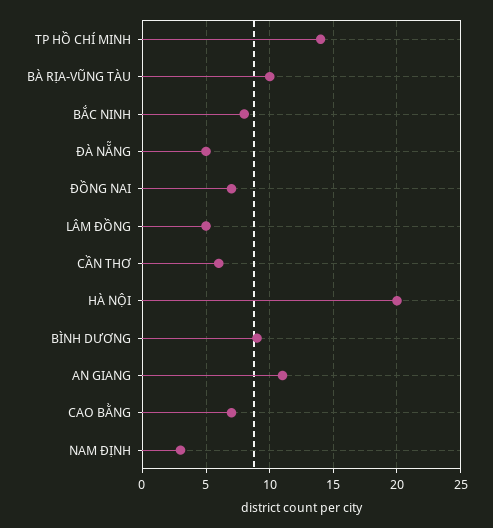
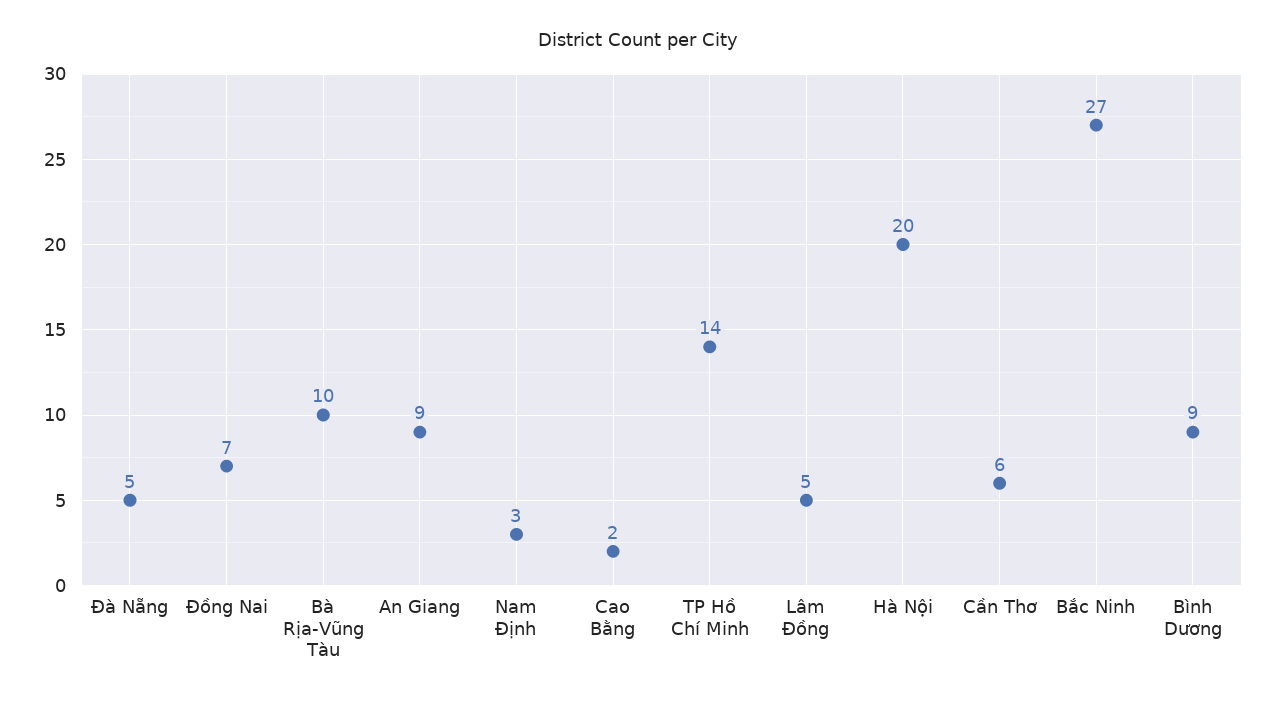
  {
    "TP HỒ CHÍ MINH": 14,
    "BÀ RỊA-VŨNG TÀU": 10,
-   "BẮC NINH": 8,
+   "BẮC NINH": 27,
    "ĐÀ NẴNG": 5,
    "ĐỒNG NAI": 7,
    "LÂM ĐỒNG": 5,
    "CẦN THƠ": 6,
    "HÀ NỘI": 20,
    "BÌNH DƯƠNG": 9,
-   "AN GIANG": 11,
+   "AN GIANG": 9,
-   "CAO BẰNG": 7,
+   "CAO BẰNG": 2,
    "NAM ĐỊNH": 3
  }

